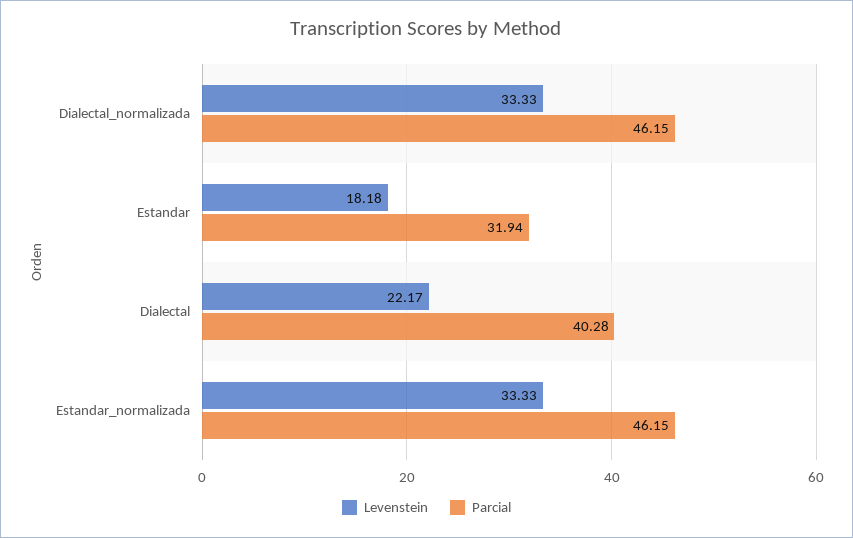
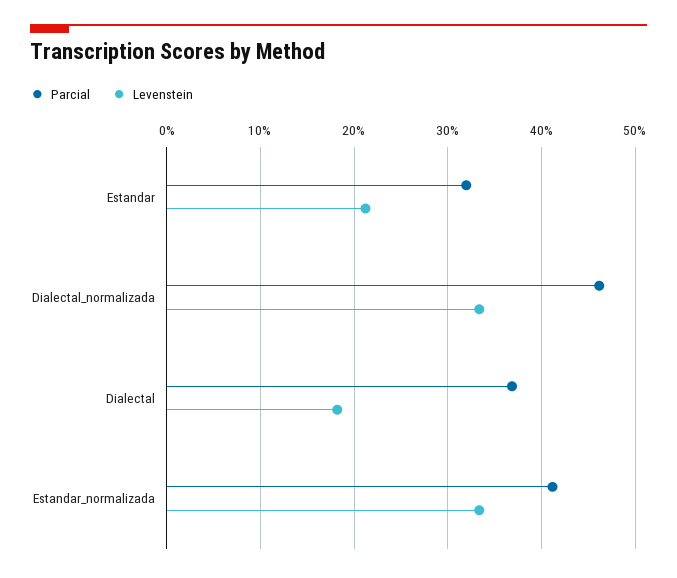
  {
    "Levenstein": {
      "Dialectal_normalizada": 33.33,
-     "Estandar": 18.18,
+     "Estandar": 21,
-     "Dialectal": 22.17,
+     "Dialectal": 18,
      "Estandar_normalizada": 33.33
    },
    "Parcial": {
      "Dialectal_normalizada": 46.15,
      "Estandar": 31.94,
-     "Dialectal": 40.28,
+     "Dialectal": 37,
-     "Estandar_normalizada": 46.15
+     "Estandar_normalizada": 41
    }
  }

